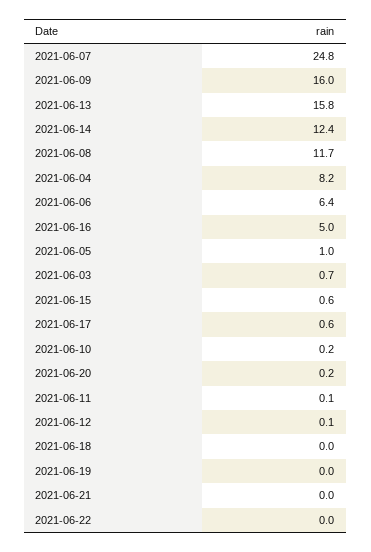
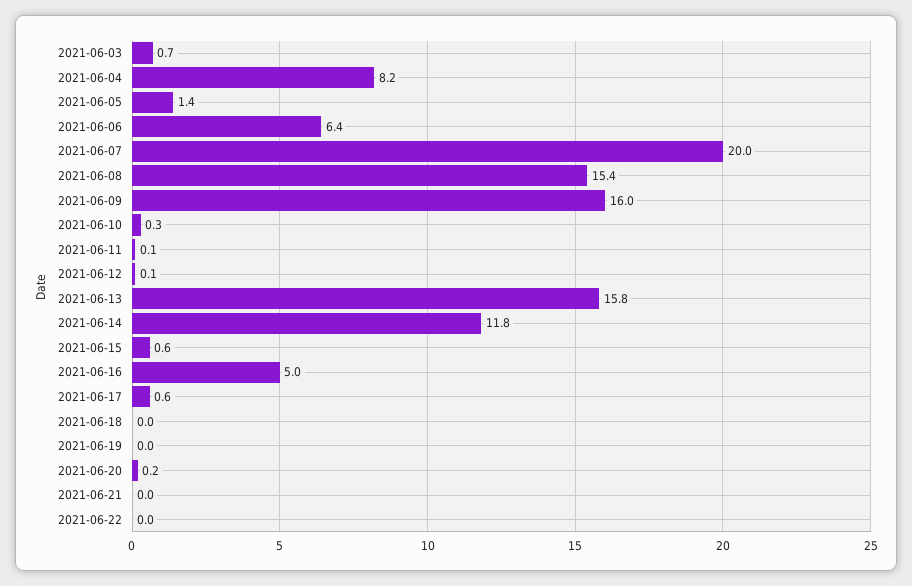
  {
-   "2021-06-07": 24.8,
+   "2021-06-07": 20,
    "2021-06-09": 16,
    "2021-06-13": 15.8,
-   "2021-06-14": 12.4,
+   "2021-06-14": 11.8,
-   "2021-06-08": 11.7,
+   "2021-06-08": 15.4,
    "2021-06-04": 8.2,
    "2021-06-06": 6.4,
    "2021-06-16": 5,
-   "2021-06-05": 1,
+   "2021-06-05": 1.4,
    "2021-06-03": 0.7,
    "2021-06-15": 0.6,
    "2021-06-17": 0.6,
-   "2021-06-10": 0.2,
+   "2021-06-10": 0.3,
    "2021-06-20": 0.2,
    "2021-06-11": 0.1,
    "2021-06-12": 0.1,
    "2021-06-18": 0,
    "2021-06-19": 0,
    "2021-06-21": 0,
    "2021-06-22": 0
  }

